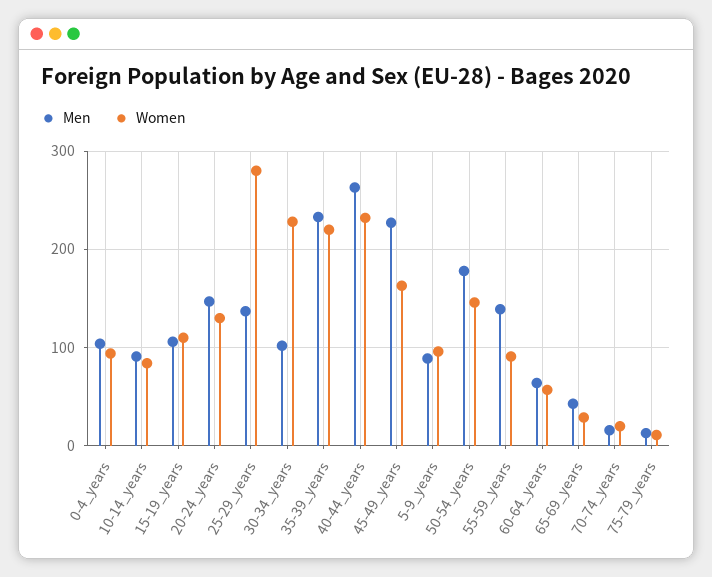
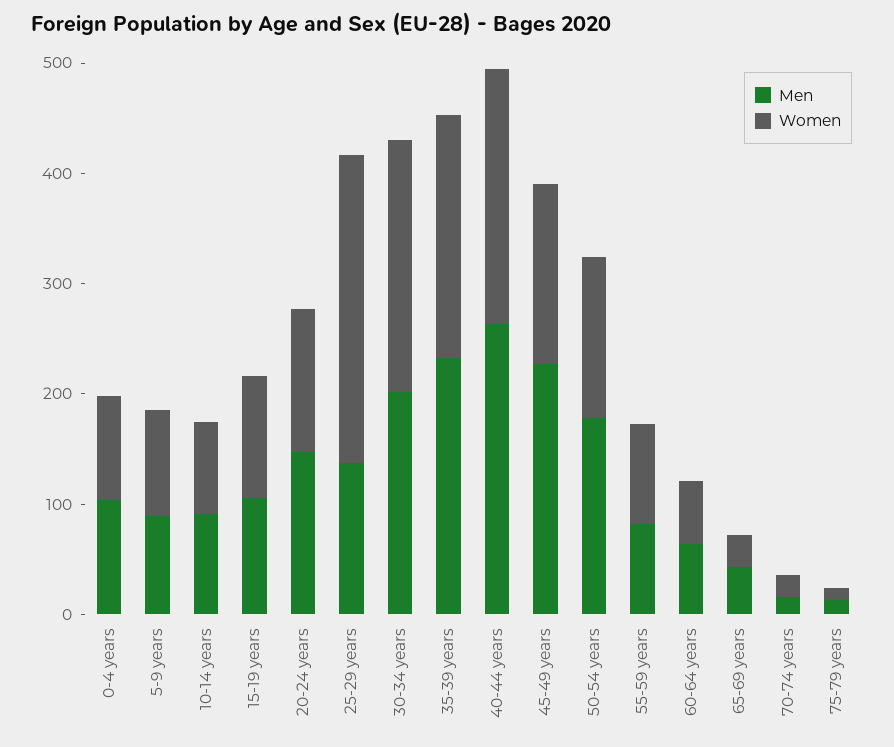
  {
    "Men": {
      "0-4_years": 100,
      "10-14_years": 90,
      "15-19_years": 110,
      "20-24_years": 150,
      "25-29_years": 140,
-     "30-34_years": 100,
+     "30-34_years": 200,
      "35-39_years": 230,
      "40-44_years": 260,
      "45-49_years": 230,
      "5-9_years": 90,
      "50-54_years": 180,
-     "55-59_years": 140,
+     "55-59_years": 80,
      "60-64_years": 60,
      "65-69_years": 40,
      "70-74_years": 20,
      "75-79_years": 10
    },
    "Women": {
      "0-4_years": 90,
      "10-14_years": 80,
      "15-19_years": 110,
      "20-24_years": 130,
      "25-29_years": 280,
      "30-34_years": 230,
      "35-39_years": 220,
      "40-44_years": 230,
      "45-49_years": 160,
      "5-9_years": 100,
      "50-54_years": 150,
      "55-59_years": 90,
      "60-64_years": 60,
      "65-69_years": 30,
      "70-74_years": 20,
      "75-79_years": 10
    }
  }

